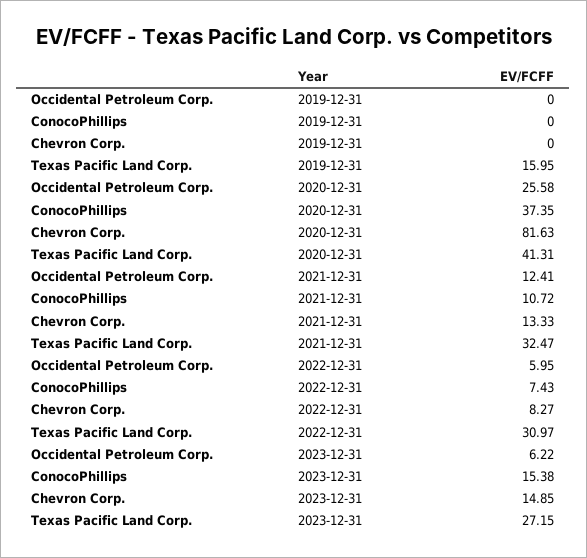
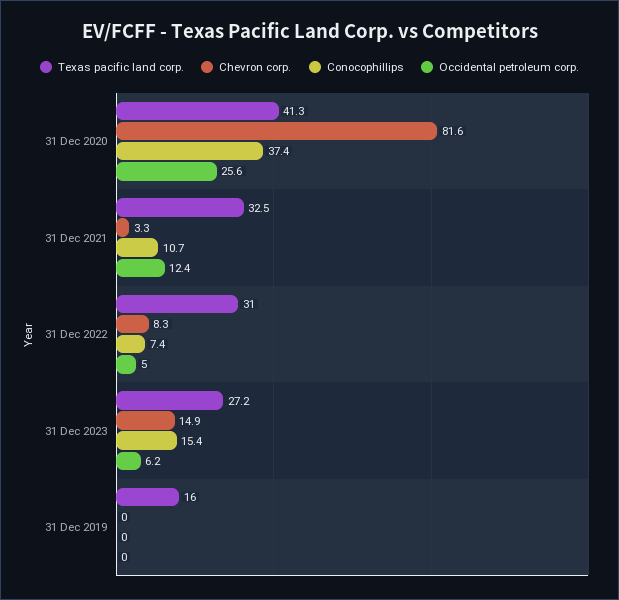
  {
    "Occidental Petroleum Corp.": {
      "2019-12-31": 0,
      "2020-12-31": 25.58,
      "2021-12-31": 12.41,
-     "2022-12-31": 5.95,
+     "2022-12-31": 5,
      "2023-12-31": 6.22
    },
    "ConocoPhillips": {
      "2019-12-31": 0,
      "2020-12-31": 37.35,
      "2021-12-31": 10.72,
      "2022-12-31": 7.43,
      "2023-12-31": 15.38
    },
    "Chevron Corp.": {
      "2019-12-31": 0,
      "2020-12-31": 81.63,
-     "2021-12-31": 13.33,
+     "2021-12-31": 3.3,
      "2022-12-31": 8.27,
      "2023-12-31": 14.85
    },
    "Texas Pacific Land Corp.": {
      "2019-12-31": 15.95,
      "2020-12-31": 41.31,
      "2021-12-31": 32.47,
      "2022-12-31": 30.97,
      "2023-12-31": 27.15
    }
  }

